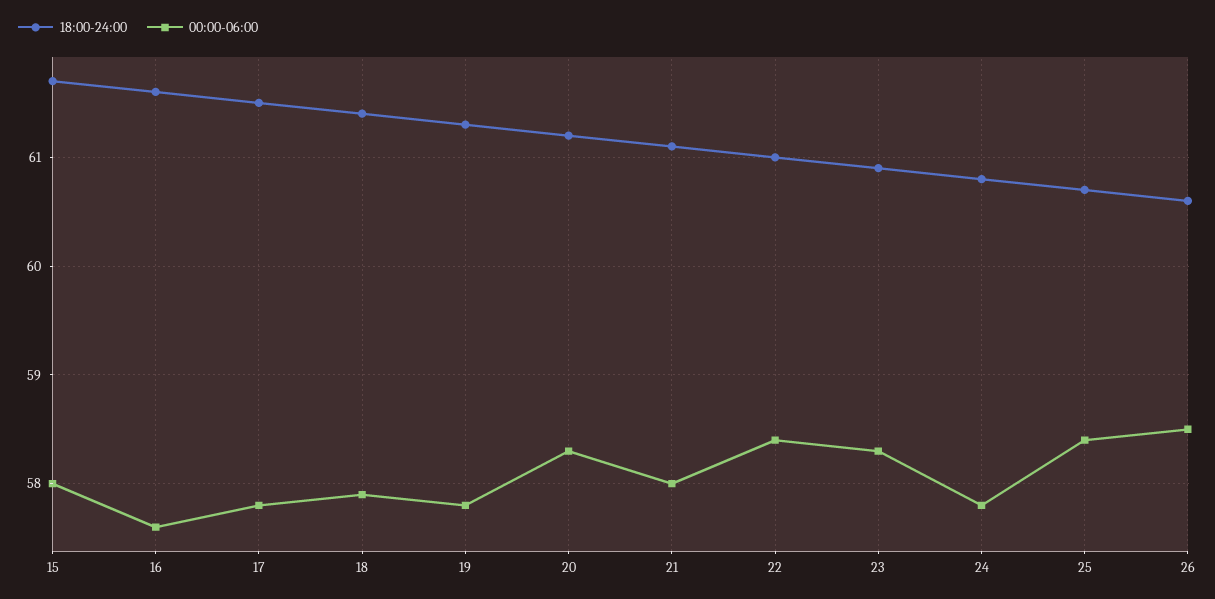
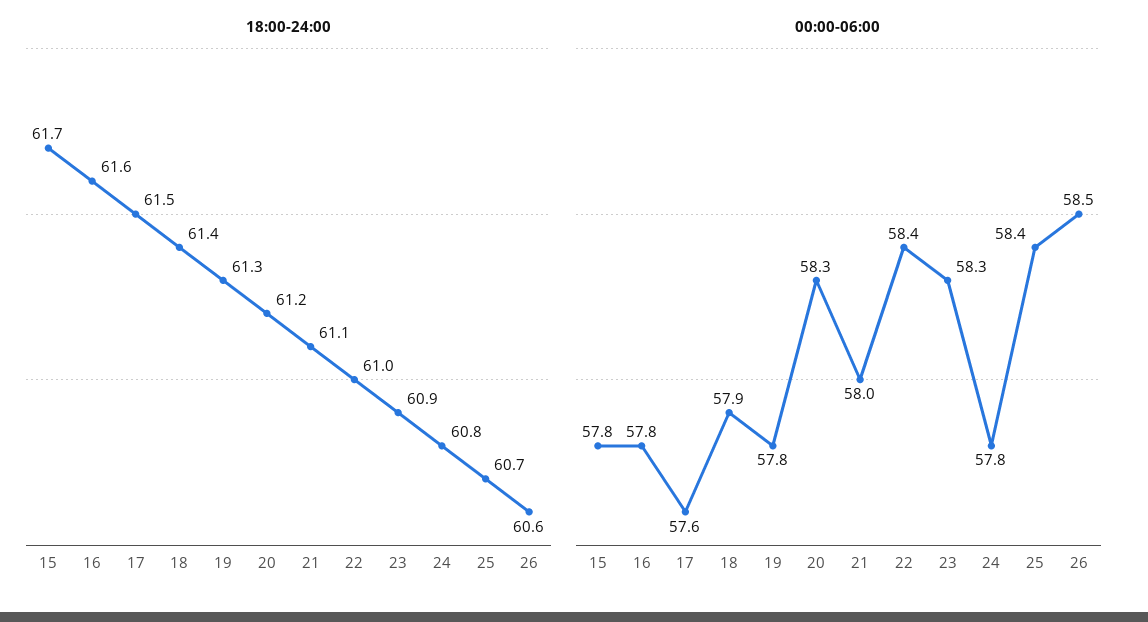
  {
    "18:00-24:00": {
      "15": 61.7,
      "16": 61.6,
      "17": 61.5,
      "18": 61.4,
      "19": 61.3,
      "20": 61.2,
      "21": 61.1,
      "22": 61,
      "23": 60.9,
      "24": 60.8,
      "25": 60.7,
      "26": 60.6
    },
    "00:00-06:00": {
-     "15": 58,
+     "15": 57.8,
-     "16": 57.6,
+     "16": 57.8,
-     "17": 57.8,
+     "17": 57.6,
      "18": 57.9,
      "19": 57.8,
      "20": 58.3,
      "21": 58,
      "22": 58.4,
      "23": 58.3,
      "24": 57.8,
      "25": 58.4,
      "26": 58.5
    }
  }

